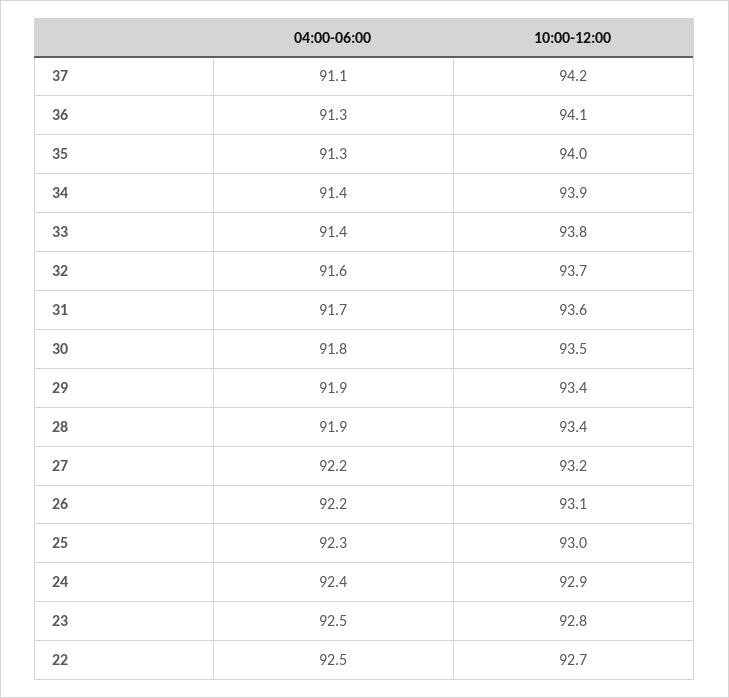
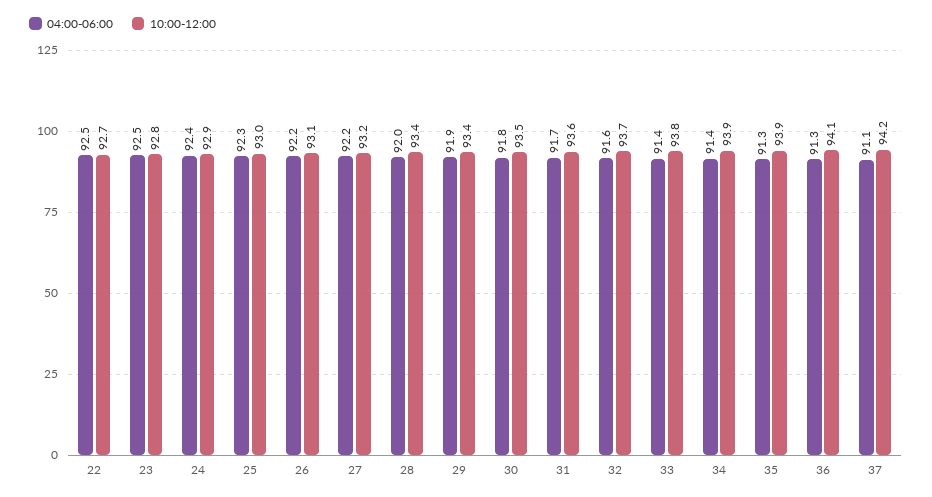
  {
    "04:00-06:00": {
      "37": 91.1,
      "36": 91.3,
      "35": 91.3,
      "34": 91.4,
      "33": 91.4,
      "32": 91.6,
      "31": 91.7,
      "30": 91.8,
      "29": 91.9,
-     "28": 91.9,
+     "28": 92,
      "27": 92.2,
      "26": 92.2,
      "25": 92.3,
      "24": 92.4,
      "23": 92.5,
      "22": 92.5
    },
    "10:00-12:00": {
      "37": 94.2,
      "36": 94.1,
-     "35": 94,
+     "35": 93.9,
      "34": 93.9,
      "33": 93.8,
      "32": 93.7,
      "31": 93.6,
      "30": 93.5,
      "29": 93.4,
      "28": 93.4,
      "27": 93.2,
      "26": 93.1,
      "25": 93,
      "24": 92.9,
      "23": 92.8,
      "22": 92.7
    }
  }

